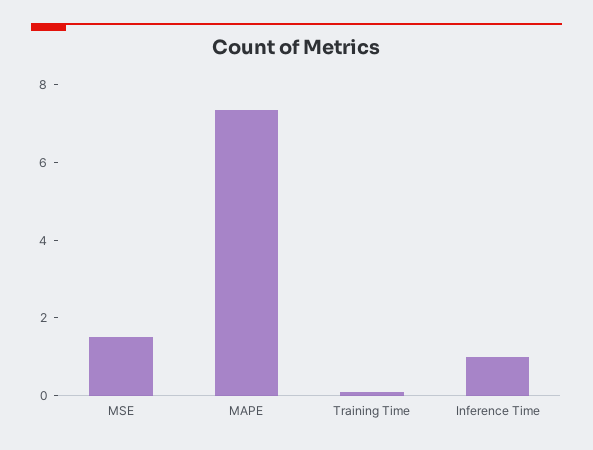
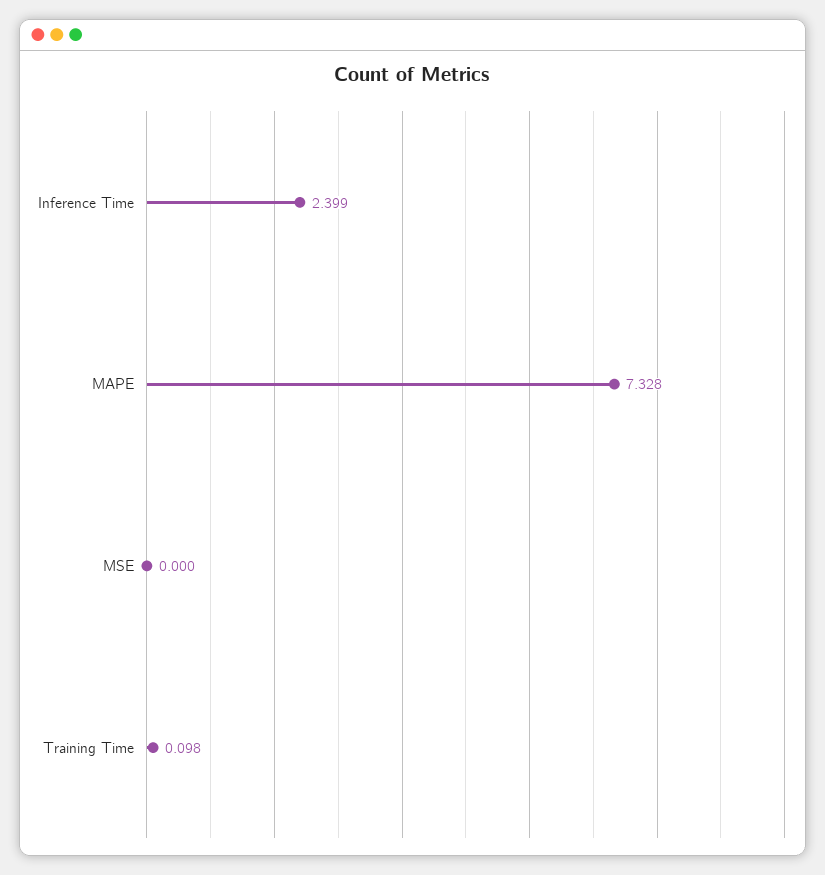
  {
-   "MSE": 1.5,
+   "MSE": 0,
    "MAPE": 7.328,
    "Training Time": 0.098,
-   "Inference Time": 1
+   "Inference Time": 2.399
  }

